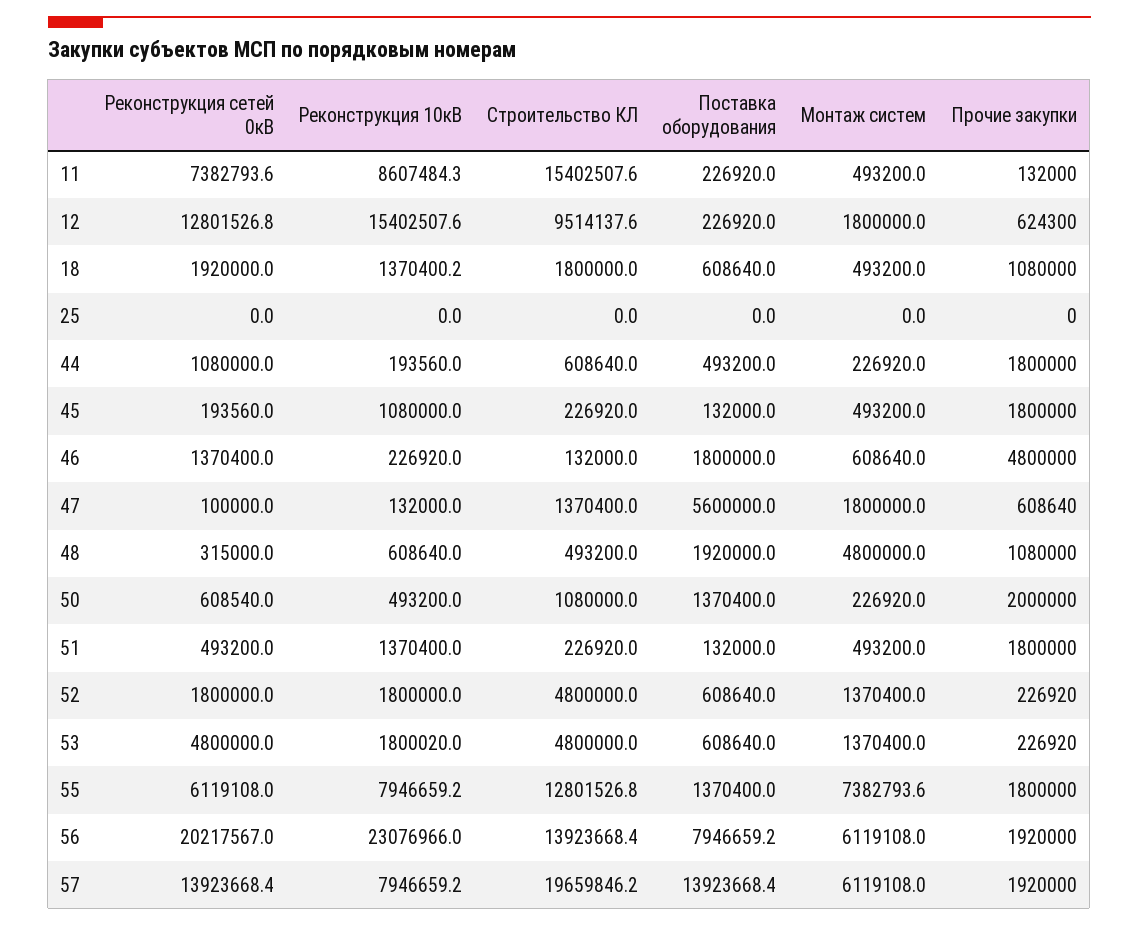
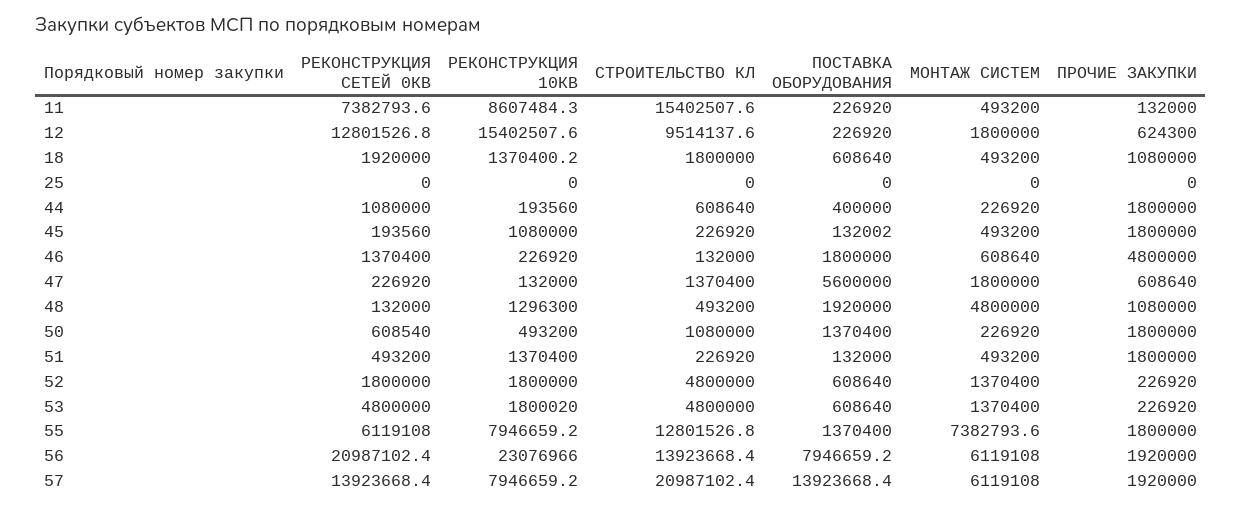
  {
    "Реконструкция сетей 0кВ": {
      "11": 7382793.6,
      "12": 12801526.8,
      "18": 1920000,
      "25": 0,
      "44": 1080000,
      "45": 193560,
      "46": 1370400,
-     "47": 100000,
+     "47": 226920,
-     "48": 315000,
+     "48": 132000,
      "50": 608540,
      "51": 493200,
      "52": 1800000,
      "53": 4800000,
      "55": 6119108,
-     "56": 20217567,
+     "56": 20987102.4,
      "57": 13923668.4
    },
    "Реконструкция 10кВ": {
      "11": 8607484.3,
      "12": 15402507.6,
      "18": 1370400.2,
      "25": 0,
      "44": 193560,
      "45": 1080000,
      "46": 226920,
      "47": 132000,
-     "48": 608640,
+     "48": 1296300,
      "50": 493200,
      "51": 1370400,
      "52": 1800000,
      "53": 1800020,
      "55": 7946659.2,
      "56": 23076966,
      "57": 7946659.2
    },
    "Строительство КЛ": {
      "11": 15402507.6,
      "12": 9514137.6,
      "18": 1800000,
      "25": 0,
      "44": 608640,
      "45": 226920,
      "46": 132000,
      "47": 1370400,
      "48": 493200,
      "50": 1080000,
      "51": 226920,
      "52": 4800000,
      "53": 4800000,
      "55": 12801526.8,
      "56": 13923668.4,
-     "57": 19659846.2
+     "57": 20987102.4
    },
    "Поставка оборудования": {
      "11": 226920,
      "12": 226920,
      "18": 608640,
      "25": 0,
-     "44": 493200,
+     "44": 400000,
-     "45": 132000,
+     "45": 132002,
      "46": 1800000,
      "47": 5600000,
      "48": 1920000,
      "50": 1370400,
      "51": 132000,
      "52": 608640,
      "53": 608640,
      "55": 1370400,
      "56": 7946659.2,
      "57": 13923668.4
    },
    "Монтаж систем": {
      "11": 493200,
      "12": 1800000,
      "18": 493200,
      "25": 0,
      "44": 226920,
      "45": 493200,
      "46": 608640,
      "47": 1800000,
      "48": 4800000,
      "50": 226920,
      "51": 493200,
      "52": 1370400,
      "53": 1370400,
      "55": 7382793.6,
      "56": 6119108,
      "57": 6119108
    },
    "Прочие закупки": {
      "11": 132000,
      "12": 624300,
      "18": 1080000,
      "25": 0,
      "44": 1800000,
      "45": 1800000,
      "46": 4800000,
      "47": 608640,
      "48": 1080000,
-     "50": 2000000,
+     "50": 1800000,
      "51": 1800000,
      "52": 226920,
      "53": 226920,
      "55": 1800000,
      "56": 1920000,
      "57": 1920000
    }
  }

